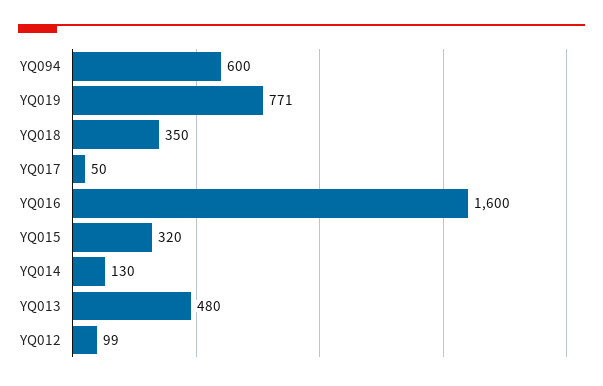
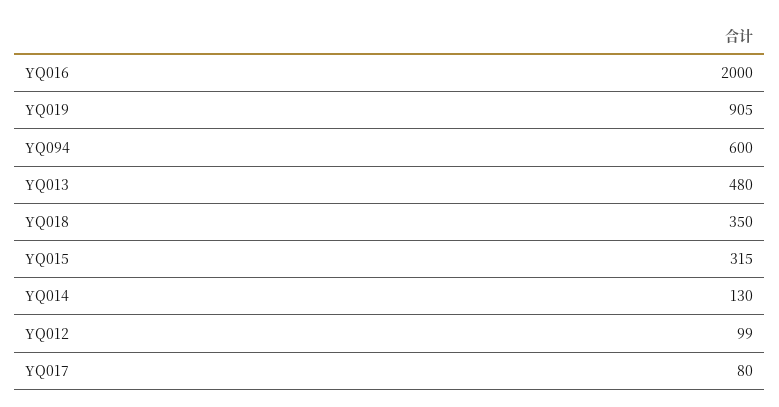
  {
    "YQ094": 600,
-   "YQ019": 771,
+   "YQ019": 905,
    "YQ018": 350,
-   "YQ017": 50,
+   "YQ017": 80,
-   "YQ016": 1600,
+   "YQ016": 2000,
-   "YQ015": 320,
+   "YQ015": 315,
    "YQ014": 130,
    "YQ013": 480,
    "YQ012": 99
  }

